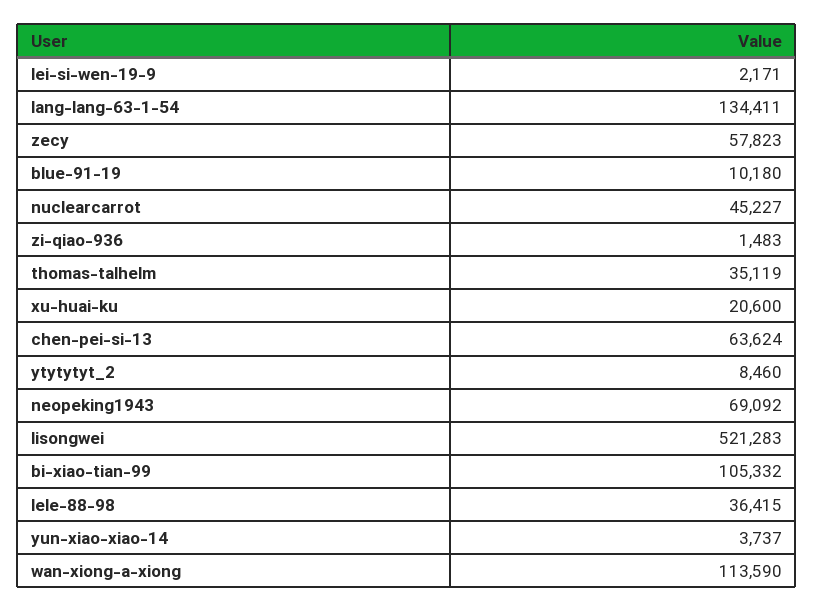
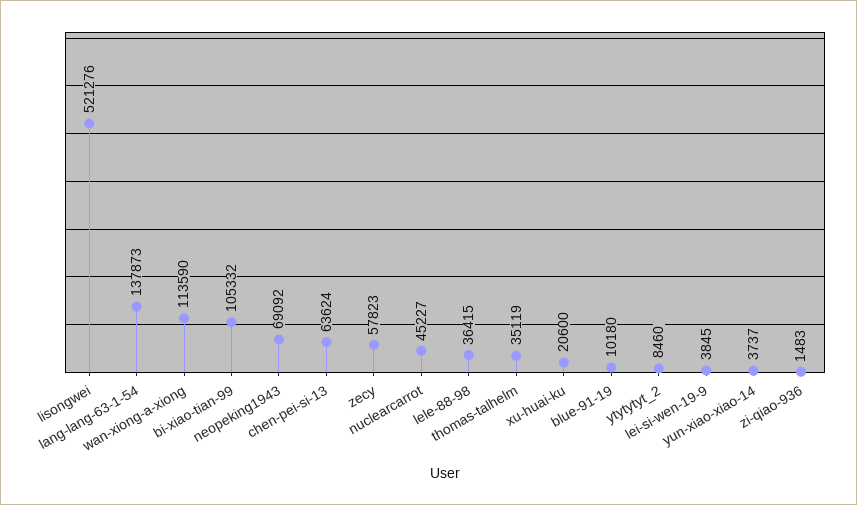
  {
-   "lei-si-wen-19-9": 2171,
+   "lei-si-wen-19-9": 3845,
-   "lang-lang-63-1-54": 134411,
+   "lang-lang-63-1-54": 137873,
    "zecy": 57823,
    "blue-91-19": 10180,
    "nuclearcarrot": 45227,
    "zi-qiao-936": 1483,
    "thomas-talhelm": 35119,
    "xu-huai-ku": 20600,
    "chen-pei-si-13": 63624,
    "ytytytyt_2": 8460,
    "neopeking1943": 69092,
-   "lisongwei": 521283,
+   "lisongwei": 521276,
    "bi-xiao-tian-99": 105332,
    "lele-88-98": 36415,
    "yun-xiao-xiao-14": 3737,
    "wan-xiong-a-xiong": 113590
  }

